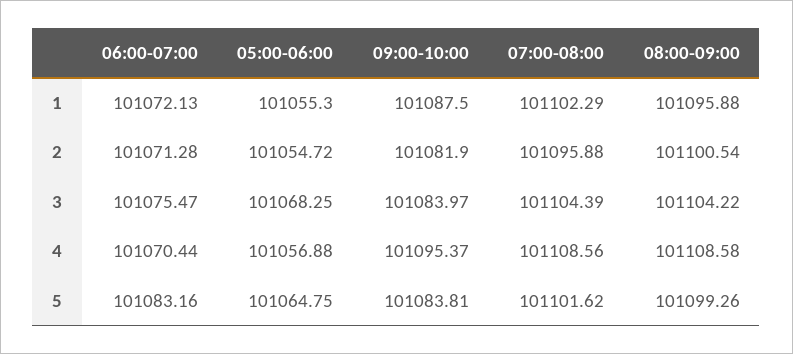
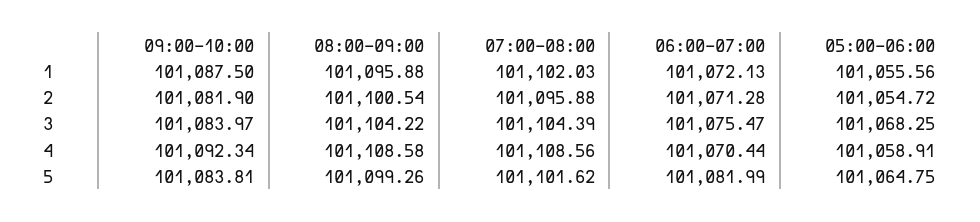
  {
    "06:00-07:00": {
      "1": 101072.13,
      "2": 101071.28,
      "3": 101075.47,
      "4": 101070.44,
-     "5": 101083.16
+     "5": 101081.99
    },
    "05:00-06:00": {
-     "1": 101055.3,
+     "1": 101055.56,
      "2": 101054.72,
      "3": 101068.25,
-     "4": 101056.88,
+     "4": 101058.91,
      "5": 101064.75
    },
    "09:00-10:00": {
      "1": 101087.5,
      "2": 101081.9,
      "3": 101083.97,
-     "4": 101095.37,
+     "4": 101092.34,
      "5": 101083.81
    },
    "07:00-08:00": {
-     "1": 101102.29,
+     "1": 101102.03,
      "2": 101095.88,
      "3": 101104.39,
      "4": 101108.56,
      "5": 101101.62
    },
    "08:00-09:00": {
      "1": 101095.88,
      "2": 101100.54,
      "3": 101104.22,
      "4": 101108.58,
      "5": 101099.26
    }
  }

